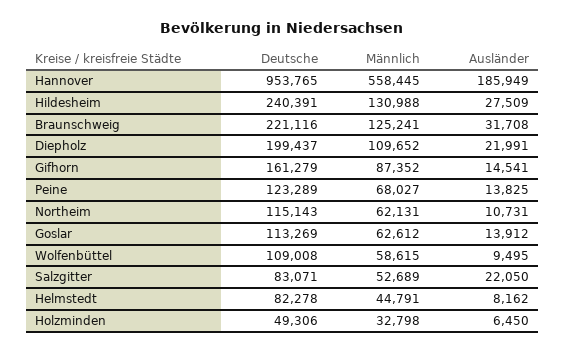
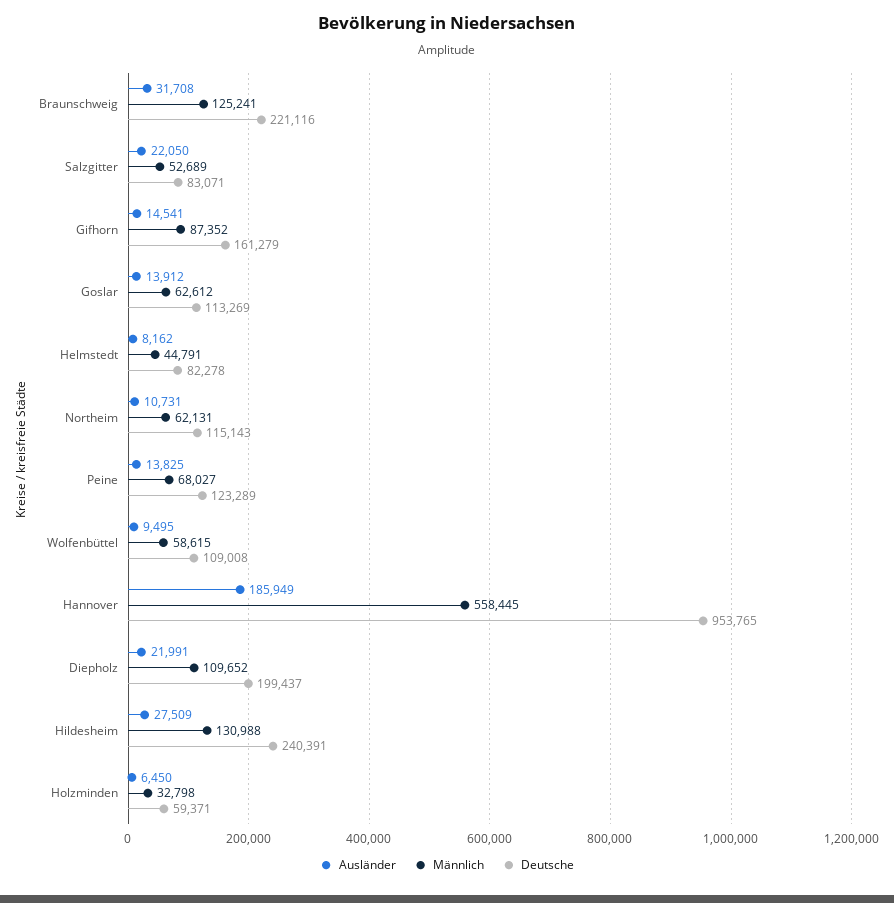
  {
    "Deutsche": {
      "Hannover": 953765,
      "Hildesheim": 240391,
      "Braunschweig": 221116,
      "Diepholz": 199437,
      "Gifhorn": 161279,
      "Peine": 123289,
      "Northeim": 115143,
      "Goslar": 113269,
      "Wolfenbüttel": 109008,
      "Salzgitter": 83071,
      "Helmstedt": 82278,
-     "Holzminden": 49306
+     "Holzminden": 59371
    },
    "Männlich": {
      "Hannover": 558445,
      "Hildesheim": 130988,
      "Braunschweig": 125241,
      "Diepholz": 109652,
      "Gifhorn": 87352,
      "Peine": 68027,
      "Northeim": 62131,
      "Goslar": 62612,
      "Wolfenbüttel": 58615,
      "Salzgitter": 52689,
      "Helmstedt": 44791,
      "Holzminden": 32798
    },
    "Ausländer": {
      "Hannover": 185949,
      "Hildesheim": 27509,
      "Braunschweig": 31708,
      "Diepholz": 21991,
      "Gifhorn": 14541,
      "Peine": 13825,
      "Northeim": 10731,
      "Goslar": 13912,
      "Wolfenbüttel": 9495,
      "Salzgitter": 22050,
      "Helmstedt": 8162,
      "Holzminden": 6450
    }
  }

